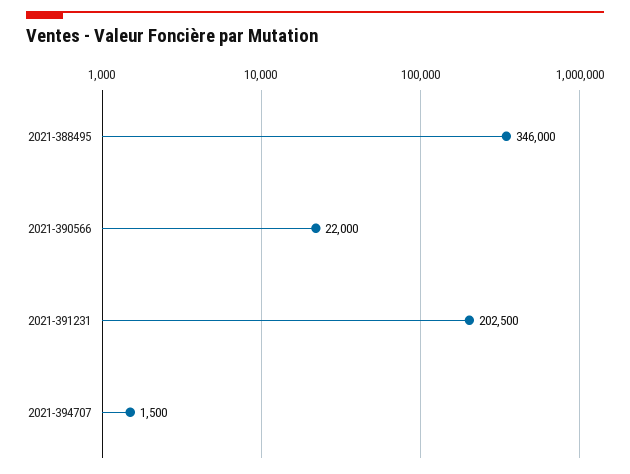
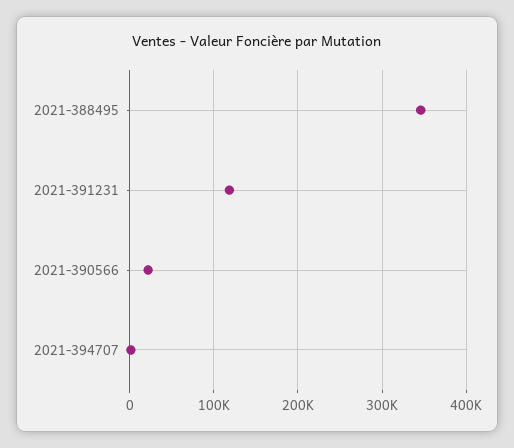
  {
    "2021-388495": 346000,
    "2021-390566": 22000,
-   "2021-391231": 202500,
+   "2021-391231": 120000,
    "2021-394707": 1500
  }

